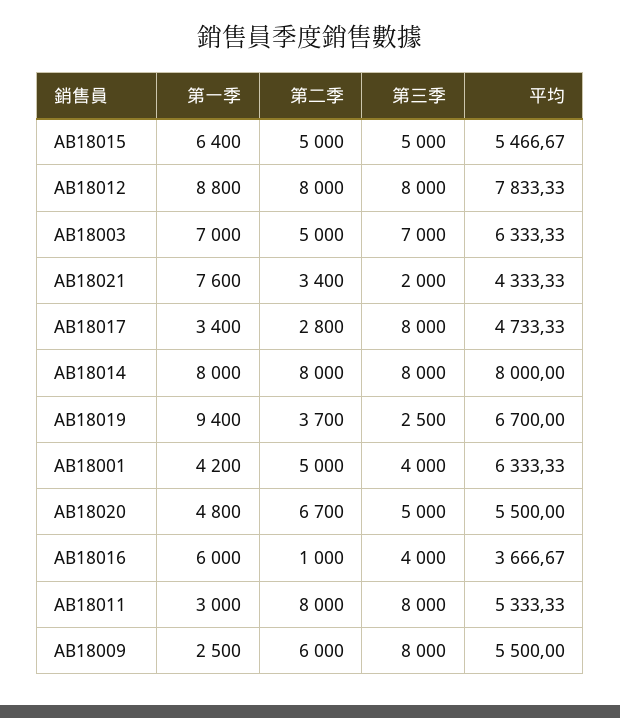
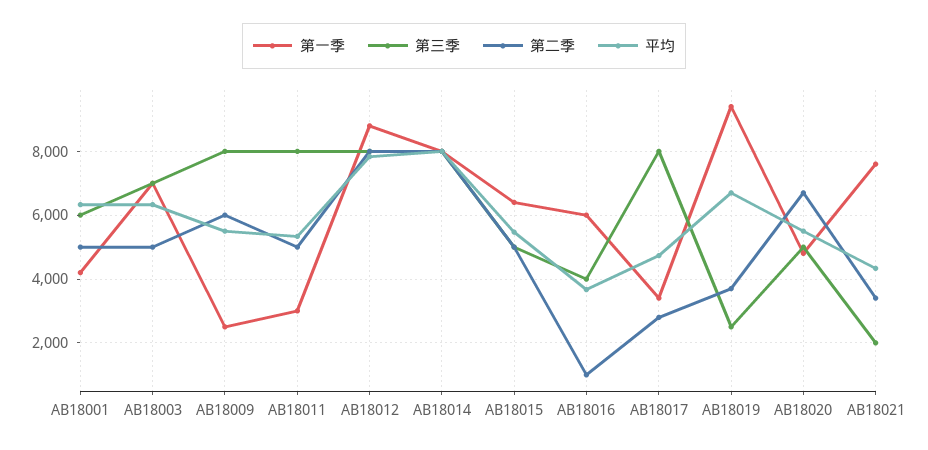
  {
    "第一季": {
      "AB18015": 6400,
      "AB18012": 8800,
      "AB18003": 7000,
      "AB18021": 7600,
      "AB18017": 3400,
      "AB18014": 8000,
      "AB18019": 9400,
      "AB18001": 4200,
      "AB18020": 4800,
      "AB18016": 6000,
      "AB18011": 3000,
      "AB18009": 2500
    },
    "第二季": {
      "AB18015": 5000,
      "AB18012": 8000,
      "AB18003": 5000,
      "AB18021": 3400,
      "AB18017": 2800,
      "AB18014": 8000,
      "AB18019": 3700,
      "AB18001": 5000,
      "AB18020": 6700,
      "AB18016": 1000,
-     "AB18011": 8000,
+     "AB18011": 5000,
      "AB18009": 6000
    },
    "第三季": {
      "AB18015": 5000,
      "AB18012": 8000,
      "AB18003": 7000,
      "AB18021": 2000,
      "AB18017": 8000,
      "AB18014": 8000,
      "AB18019": 2500,
-     "AB18001": 4000,
+     "AB18001": 6000,
      "AB18020": 5000,
      "AB18016": 4000,
      "AB18011": 8000,
      "AB18009": 8000
    },
    "平均": {
      "AB18015": 5466.67,
      "AB18012": 7833.33,
      "AB18003": 6333.33,
      "AB18021": 4333.33,
      "AB18017": 4733.33,
      "AB18014": 8000,
      "AB18019": 6700,
      "AB18001": 6333.33,
      "AB18020": 5500,
      "AB18016": 3666.67,
      "AB18011": 5333.33,
      "AB18009": 5500
    }
  }

